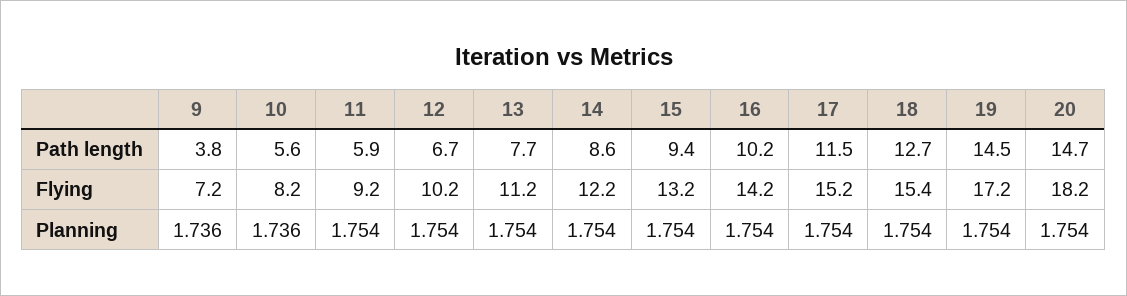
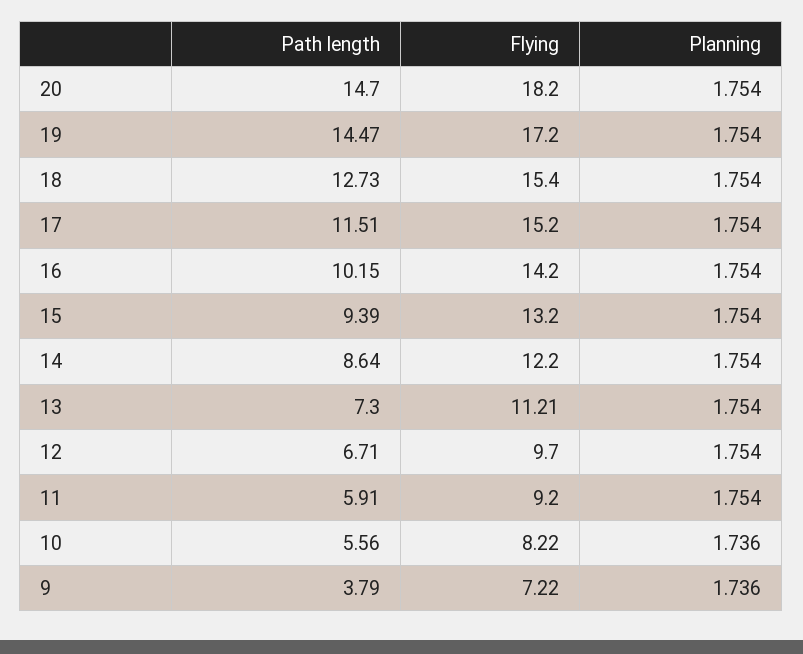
  {
    "9": {
      "Path length": 3.79,
      "Flying": 7.22,
      "Planning": 1.736
    },
    "10": {
      "Path length": 5.56,
      "Flying": 8.22,
      "Planning": 1.736
    },
    "11": {
      "Path length": 5.91,
      "Flying": 9.2,
      "Planning": 1.754
    },
    "12": {
      "Path length": 6.71,
-     "Flying": 10.2,
+     "Flying": 9.7,
      "Planning": 1.754
    },
    "13": {
-     "Path length": 7.7,
+     "Path length": 7.3,
      "Flying": 11.21,
      "Planning": 1.754
    },
    "14": {
      "Path length": 8.64,
      "Flying": 12.2,
      "Planning": 1.754
    },
    "15": {
      "Path length": 9.39,
      "Flying": 13.2,
      "Planning": 1.754
    },
    "16": {
      "Path length": 10.15,
      "Flying": 14.2,
      "Planning": 1.754
    },
    "17": {
      "Path length": 11.51,
      "Flying": 15.2,
      "Planning": 1.754
    },
    "18": {
      "Path length": 12.73,
      "Flying": 15.4,
      "Planning": 1.754
    },
    "19": {
      "Path length": 14.47,
      "Flying": 17.2,
      "Planning": 1.754
    },
    "20": {
      "Path length": 14.7,
      "Flying": 18.2,
      "Planning": 1.754
    }
  }

